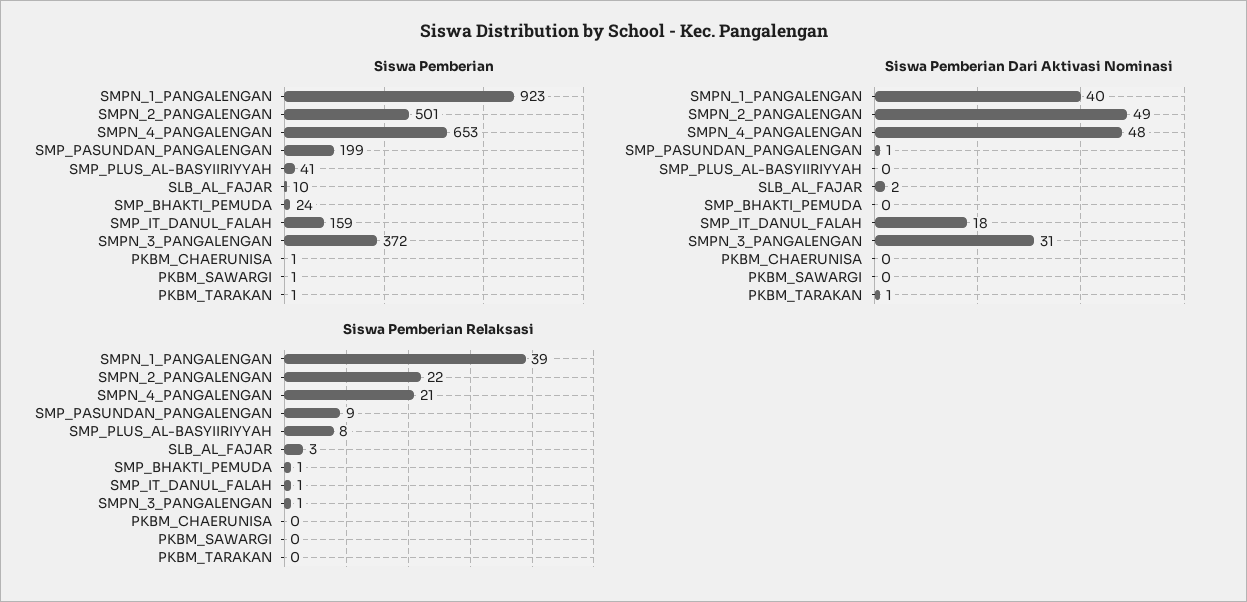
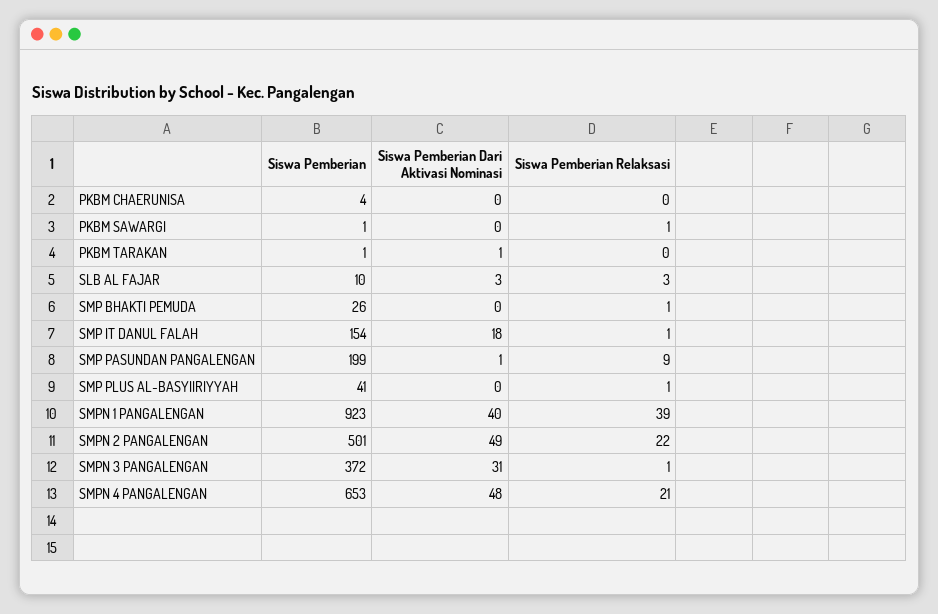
  {
    "Siswa Pemberian": {
      "SMPN_1_PANGALENGAN": 923,
      "SMPN_2_PANGALENGAN": 501,
      "SMPN_4_PANGALENGAN": 653,
      "SMP_PASUNDAN_PANGALENGAN": 199,
      "SMP_PLUS_AL-BASYIIRIYYAH": 41,
      "SLB_AL_FAJAR": 10,
-     "SMP_BHAKTI_PEMUDA": 24,
+     "SMP_BHAKTI_PEMUDA": 26,
-     "SMP_IT_DANUL_FALAH": 159,
+     "SMP_IT_DANUL_FALAH": 154,
      "SMPN_3_PANGALENGAN": 372,
-     "PKBM_CHAERUNISA": 1,
+     "PKBM_CHAERUNISA": 4,
      "PKBM_SAWARGI": 1,
      "PKBM_TARAKAN": 1
    },
    "Siswa Pemberian Dari Aktivasi Nominasi": {
      "SMPN_1_PANGALENGAN": 40,
      "SMPN_2_PANGALENGAN": 49,
      "SMPN_4_PANGALENGAN": 48,
      "SMP_PASUNDAN_PANGALENGAN": 1,
      "SMP_PLUS_AL-BASYIIRIYYAH": 0,
-     "SLB_AL_FAJAR": 2,
+     "SLB_AL_FAJAR": 3,
      "SMP_BHAKTI_PEMUDA": 0,
      "SMP_IT_DANUL_FALAH": 18,
      "SMPN_3_PANGALENGAN": 31,
      "PKBM_CHAERUNISA": 0,
      "PKBM_SAWARGI": 0,
      "PKBM_TARAKAN": 1
    },
    "Siswa Pemberian Relaksasi": {
      "SMPN_1_PANGALENGAN": 39,
      "SMPN_2_PANGALENGAN": 22,
      "SMPN_4_PANGALENGAN": 21,
      "SMP_PASUNDAN_PANGALENGAN": 9,
-     "SMP_PLUS_AL-BASYIIRIYYAH": 8,
+     "SMP_PLUS_AL-BASYIIRIYYAH": 1,
      "SLB_AL_FAJAR": 3,
      "SMP_BHAKTI_PEMUDA": 1,
      "SMP_IT_DANUL_FALAH": 1,
      "SMPN_3_PANGALENGAN": 1,
      "PKBM_CHAERUNISA": 0,
-     "PKBM_SAWARGI": 0,
+     "PKBM_SAWARGI": 1,
      "PKBM_TARAKAN": 0
    }
  }

